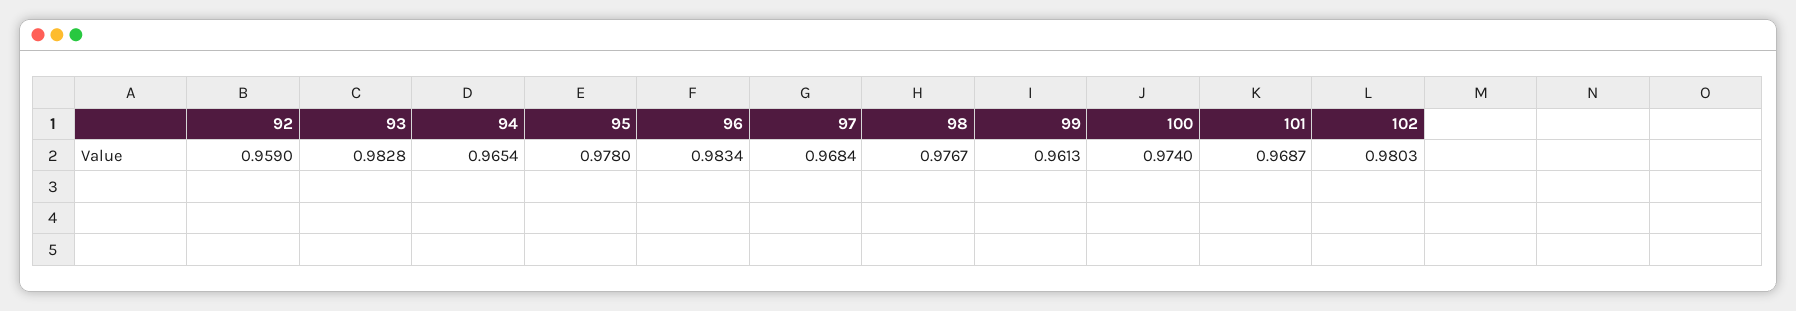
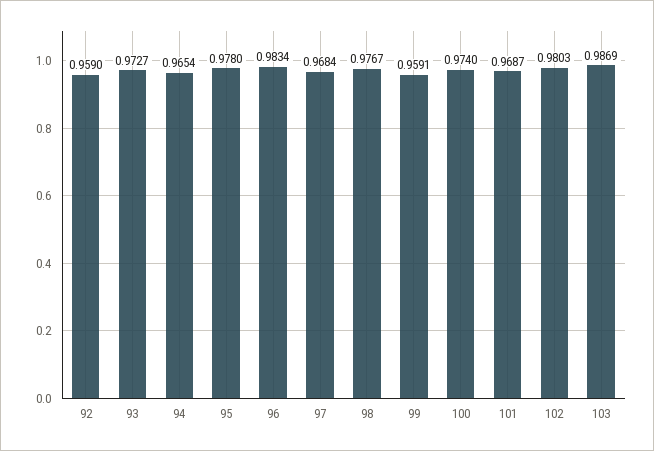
  {
    "92": 0.959,
-   "93": 0.9828,
+   "93": 0.9727,
    "94": 0.9654,
    "95": 0.978,
    "96": 0.9834,
    "97": 0.9684,
    "98": 0.9767,
-   "99": 0.9613,
+   "99": 0.9591,
    "100": 0.974,
    "101": 0.9687,
-   "102": 0.9803
+   "102": 0.9803,
+   "103": 0.9869
  }

